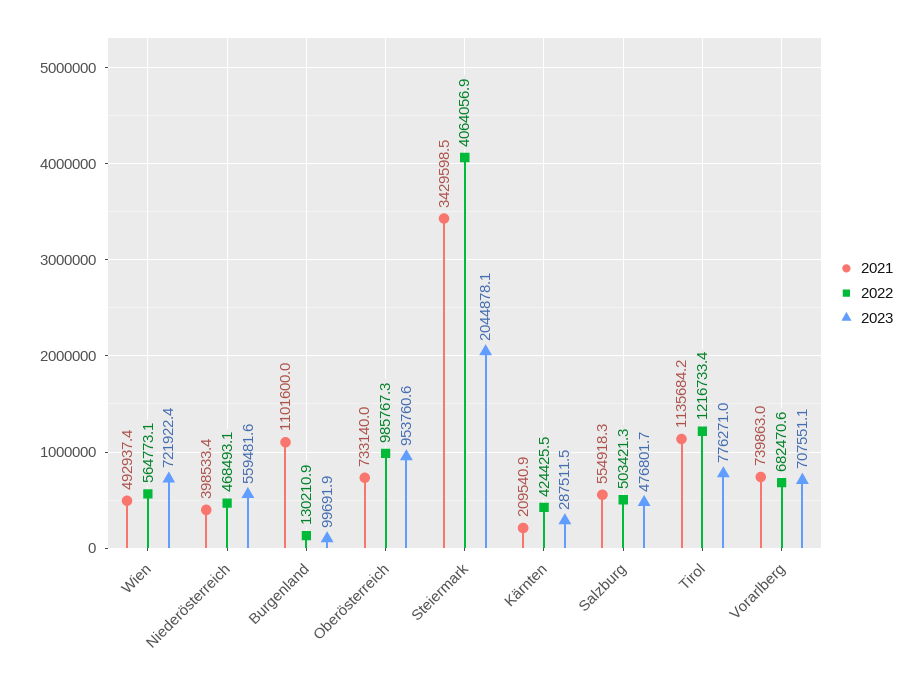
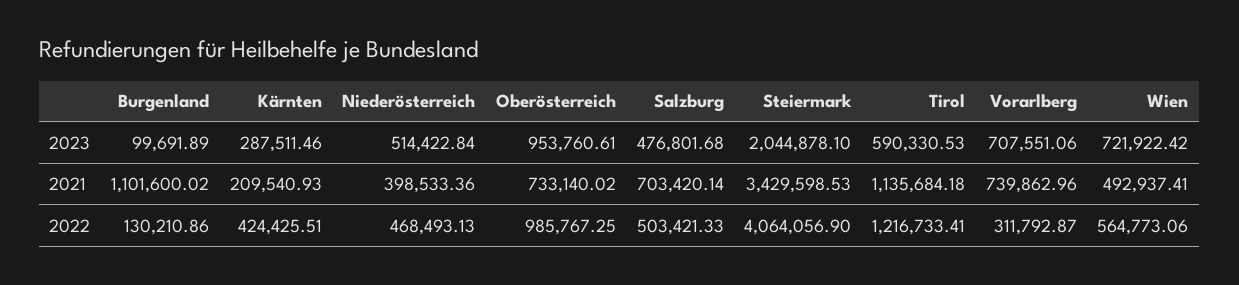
  {
    "2021": {
      "Wien": 492937.41,
      "Niederösterreich": 398533.36,
      "Burgenland": 1101600.02,
      "Oberösterreich": 733140.02,
      "Steiermark": 3429598.53,
      "Kärnten": 209540.93,
-     "Salzburg": 554918.3,
+     "Salzburg": 703420.14,
      "Tirol": 1135684.18,
      "Vorarlberg": 739862.96
    },
    "2022": {
      "Wien": 564773.06,
      "Niederösterreich": 468493.13,
      "Burgenland": 130210.86,
      "Oberösterreich": 985767.25,
      "Steiermark": 4064056.9,
      "Kärnten": 424425.51,
      "Salzburg": 503421.33,
      "Tirol": 1216733.41,
-     "Vorarlberg": 682470.6
+     "Vorarlberg": 311792.87
    },
    "2023": {
      "Wien": 721922.42,
-     "Niederösterreich": 559481.6,
+     "Niederösterreich": 514422.84,
      "Burgenland": 99691.89,
      "Oberösterreich": 953760.61,
      "Steiermark": 2044878.1,
      "Kärnten": 287511.46,
      "Salzburg": 476801.68,
-     "Tirol": 776271,
+     "Tirol": 590330.53,
      "Vorarlberg": 707551.06
    }
  }

